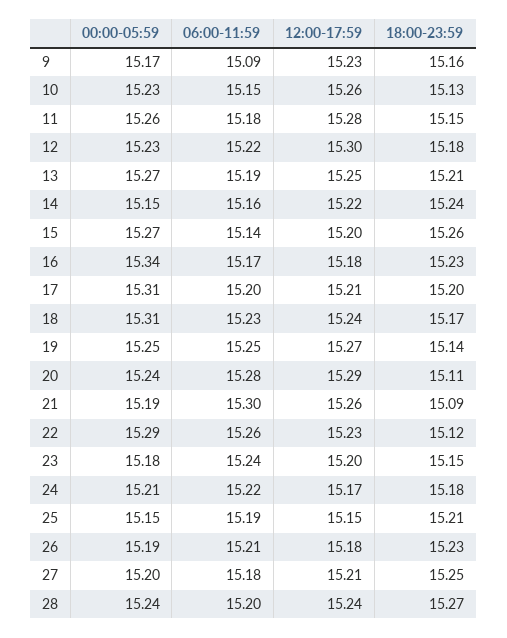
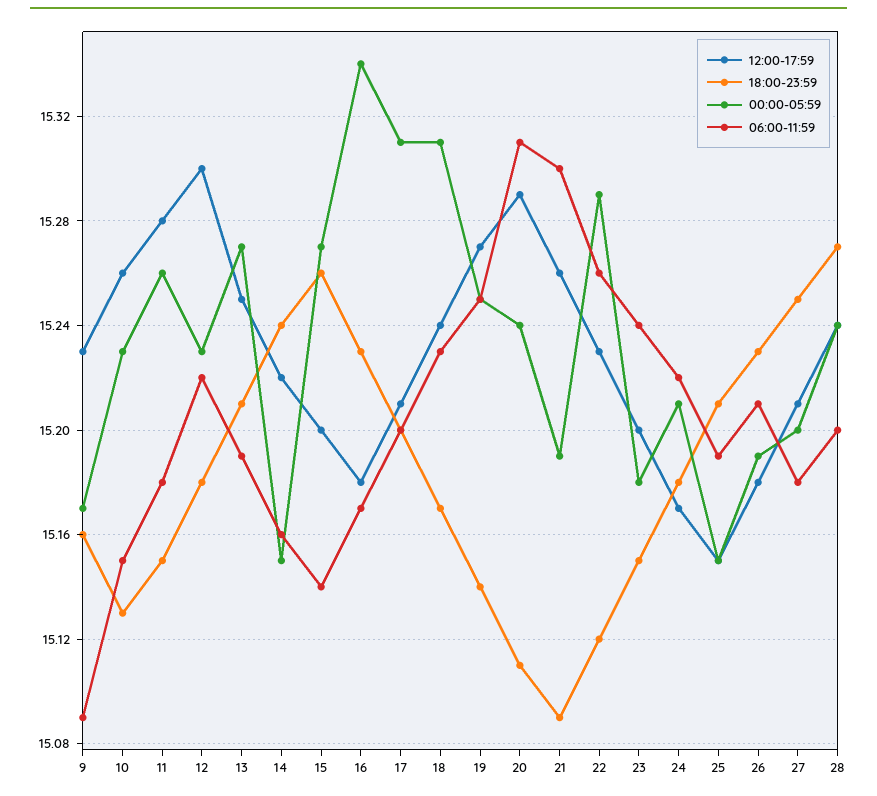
  {
    "00:00-05:59": {
      "9": 15.17,
      "10": 15.23,
      "11": 15.26,
      "12": 15.23,
      "13": 15.27,
      "14": 15.15,
      "15": 15.27,
      "16": 15.34,
      "17": 15.31,
      "18": 15.31,
      "19": 15.25,
      "20": 15.24,
      "21": 15.19,
      "22": 15.29,
      "23": 15.18,
      "24": 15.21,
      "25": 15.15,
      "26": 15.19,
      "27": 15.2,
      "28": 15.24
    },
    "06:00-11:59": {
      "9": 15.09,
      "10": 15.15,
      "11": 15.18,
      "12": 15.22,
      "13": 15.19,
      "14": 15.16,
      "15": 15.14,
      "16": 15.17,
      "17": 15.2,
      "18": 15.23,
      "19": 15.25,
-     "20": 15.28,
+     "20": 15.31,
      "21": 15.3,
      "22": 15.26,
      "23": 15.24,
      "24": 15.22,
      "25": 15.19,
      "26": 15.21,
      "27": 15.18,
      "28": 15.2
    },
    "12:00-17:59": {
      "9": 15.23,
      "10": 15.26,
      "11": 15.28,
      "12": 15.3,
      "13": 15.25,
      "14": 15.22,
      "15": 15.2,
      "16": 15.18,
      "17": 15.21,
      "18": 15.24,
      "19": 15.27,
      "20": 15.29,
      "21": 15.26,
      "22": 15.23,
      "23": 15.2,
      "24": 15.17,
      "25": 15.15,
      "26": 15.18,
      "27": 15.21,
      "28": 15.24
    },
    "18:00-23:59": {
      "9": 15.16,
      "10": 15.13,
      "11": 15.15,
      "12": 15.18,
      "13": 15.21,
      "14": 15.24,
      "15": 15.26,
      "16": 15.23,
      "17": 15.2,
      "18": 15.17,
      "19": 15.14,
      "20": 15.11,
      "21": 15.09,
      "22": 15.12,
      "23": 15.15,
      "24": 15.18,
      "25": 15.21,
      "26": 15.23,
      "27": 15.25,
      "28": 15.27
    }
  }

